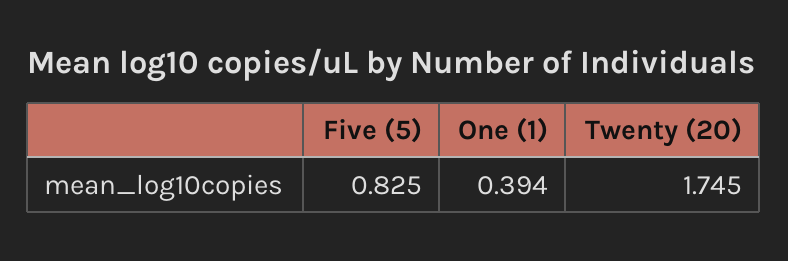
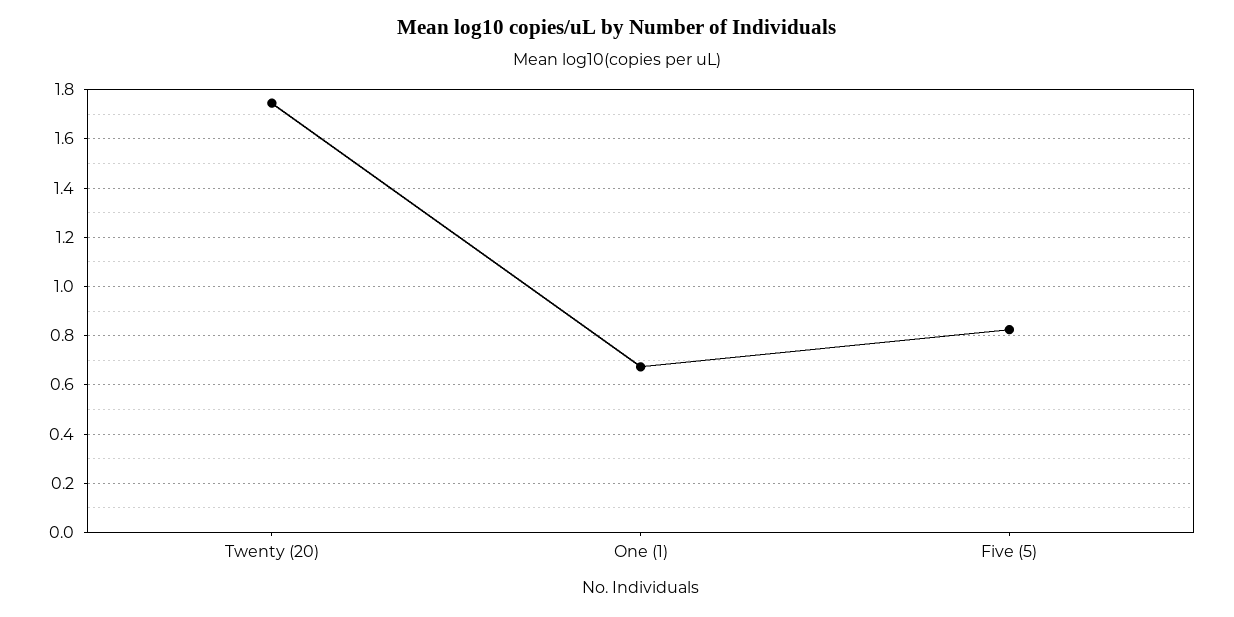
  {
    "Five (5)": 0.825,
-   "One (1)": 0.394,
+   "One (1)": 0.675,
    "Twenty (20)": 1.745
  }

